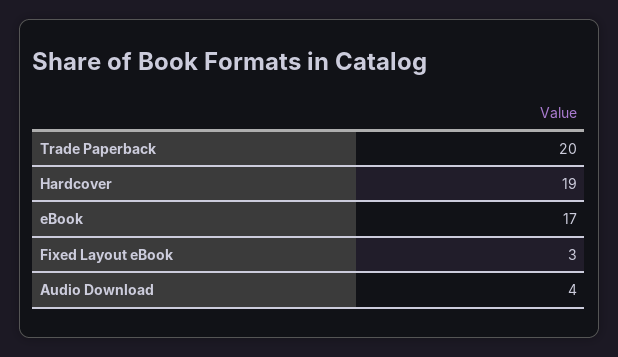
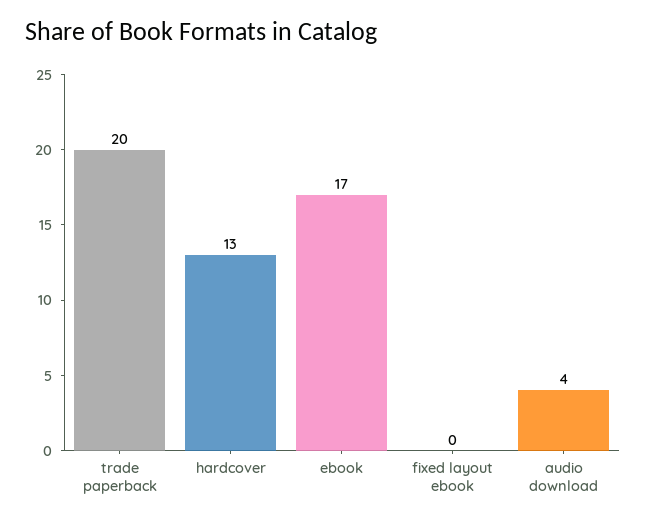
  {
    "Trade Paperback": 20,
-   "Hardcover": 19,
+   "Hardcover": 13,
    "eBook": 17,
-   "Fixed Layout eBook": 3,
+   "Fixed Layout eBook": 0,
    "Audio Download": 4
  }

